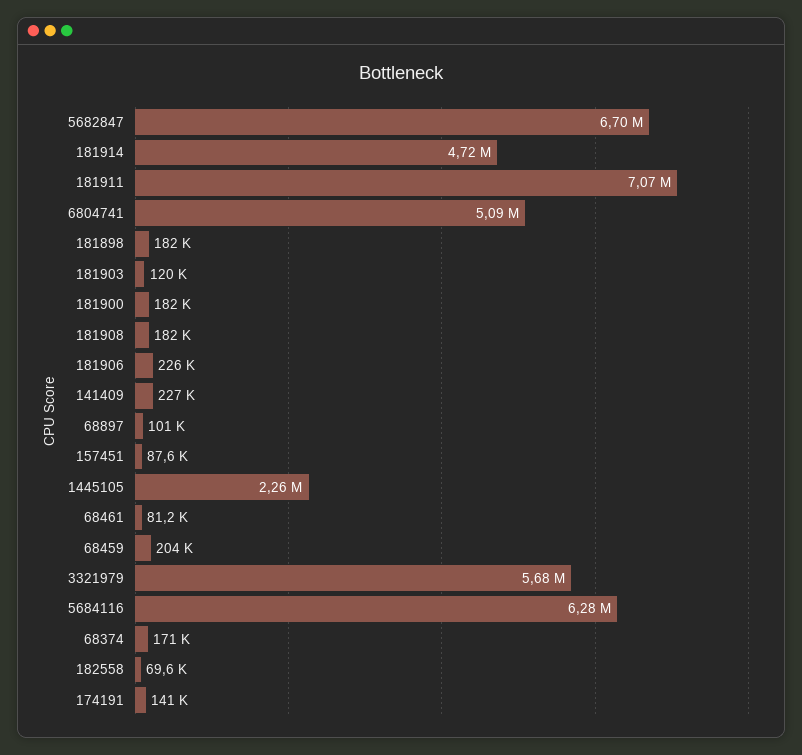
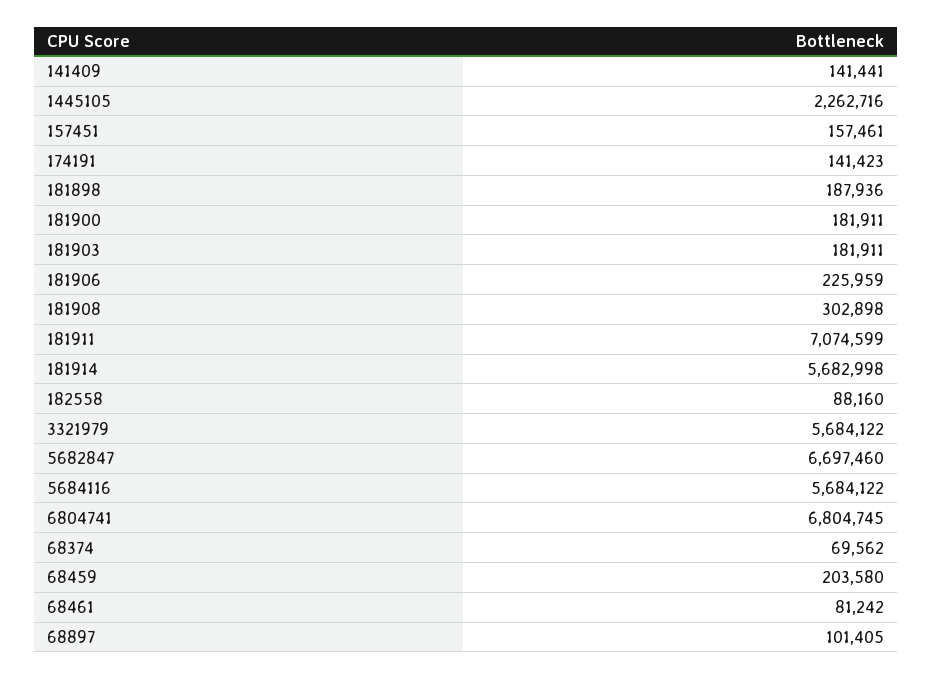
  {
    "5682847": 6697460,
-   "181914": 4720000,
+   "181914": 5682998,
    "181911": 7074599,
-   "6804741": 5090000,
+   "6804741": 6804745,
-   "181898": 182000,
+   "181898": 187936,
-   "181903": 120000,
+   "181903": 181911,
    "181900": 181911,
-   "181908": 182000,
+   "181908": 302898,
    "181906": 225959,
-   "141409": 227000,
+   "141409": 141441,
    "68897": 101405,
-   "157451": 87600,
+   "157451": 157461,
    "1445105": 2262716,
    "68461": 81242,
    "68459": 203580,
    "3321979": 5684122,
-   "5684116": 6280000,
+   "5684116": 5684122,
-   "68374": 171000,
+   "68374": 69562,
-   "182558": 69600,
+   "182558": 88160,
    "174191": 141423
  }

